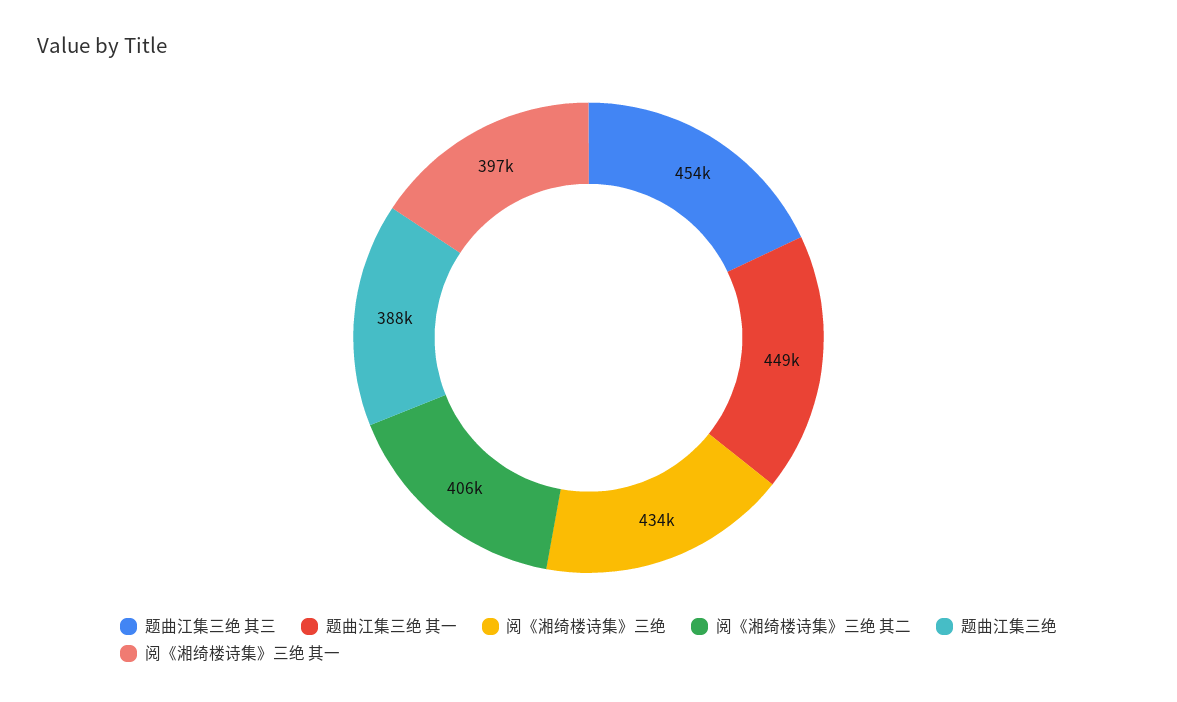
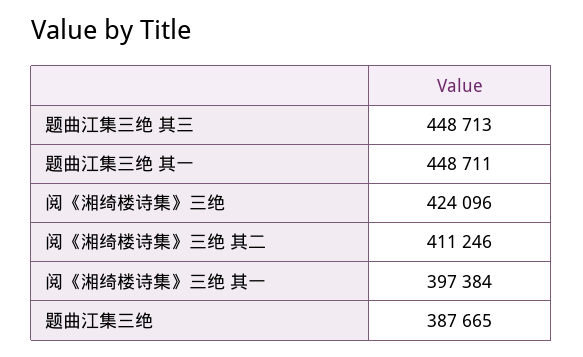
  {
-   "题曲江集三绝 其三": 454000,
+   "题曲江集三绝 其三": 448713,
    "题曲江集三绝 其一": 448711,
-   "阅《湘绮楼诗集》三绝": 434000,
+   "阅《湘绮楼诗集》三绝": 424096,
-   "阅《湘绮楼诗集》三绝 其二": 406000,
+   "阅《湘绮楼诗集》三绝 其二": 411246,
    "题曲江集三绝": 387665,
    "阅《湘绮楼诗集》三绝 其一": 397384
  }

